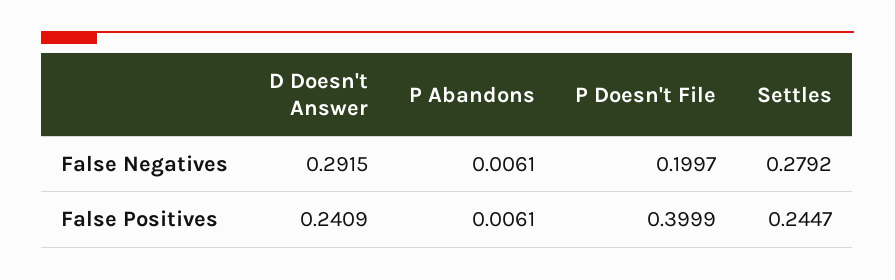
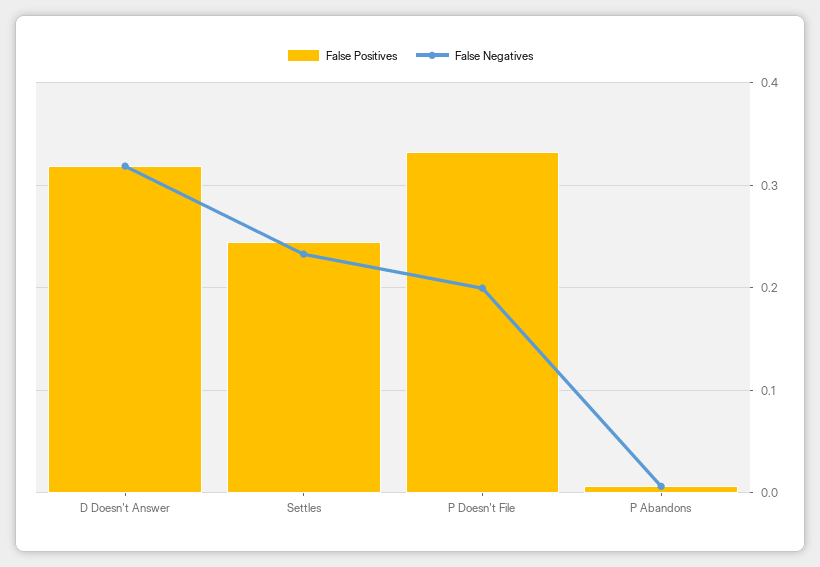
  {
    "False Negatives": {
-     "D Doesn't Answer": 0.2915,
+     "D Doesn't Answer": 0.32,
      "P Abandons": 0.0061,
      "P Doesn't File": 0.1997,
-     "Settles": 0.2792
+     "Settles": 0.23
    },
    "False Positives": {
-     "D Doesn't Answer": 0.2409,
+     "D Doesn't Answer": 0.32,
      "P Abandons": 0.0061,
-     "P Doesn't File": 0.3999,
+     "P Doesn't File": 0.33,
      "Settles": 0.2447
    }
  }

